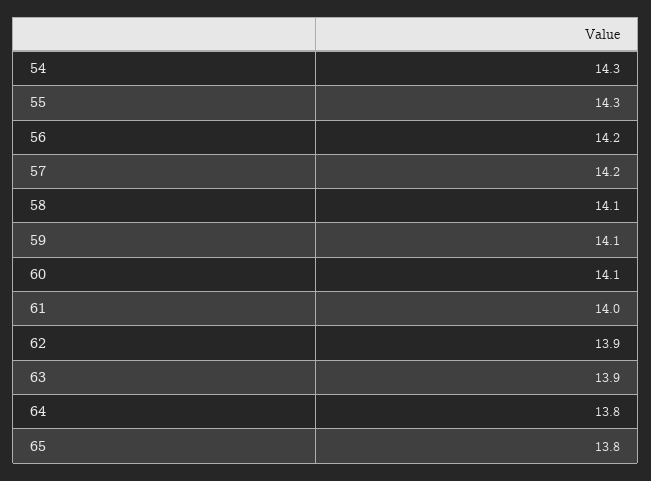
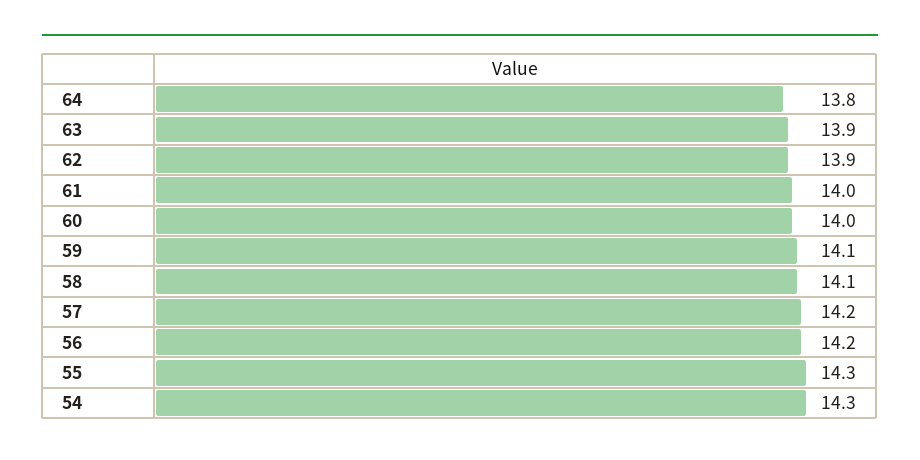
  {
    "54": 14.3,
    "55": 14.3,
    "56": 14.2,
    "57": 14.2,
    "58": 14.1,
    "59": 14.1,
-   "60": 14.1,
+   "60": 14,
    "61": 14,
    "62": 13.9,
    "63": 13.9,
-   "64": 13.8,
+   "64": 13.8
-   "65": 13.8
  }

